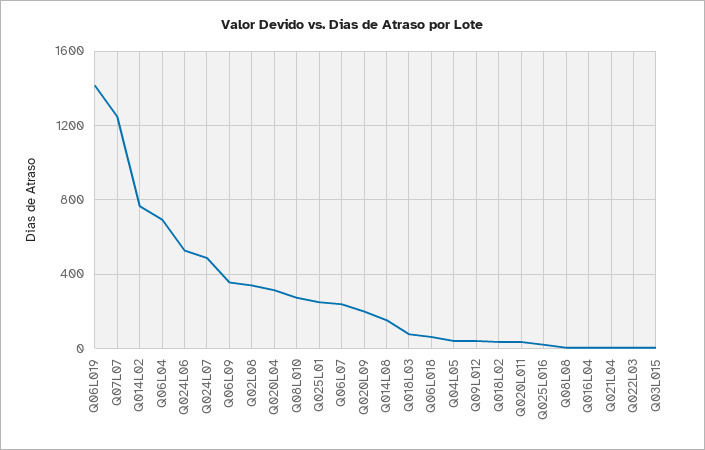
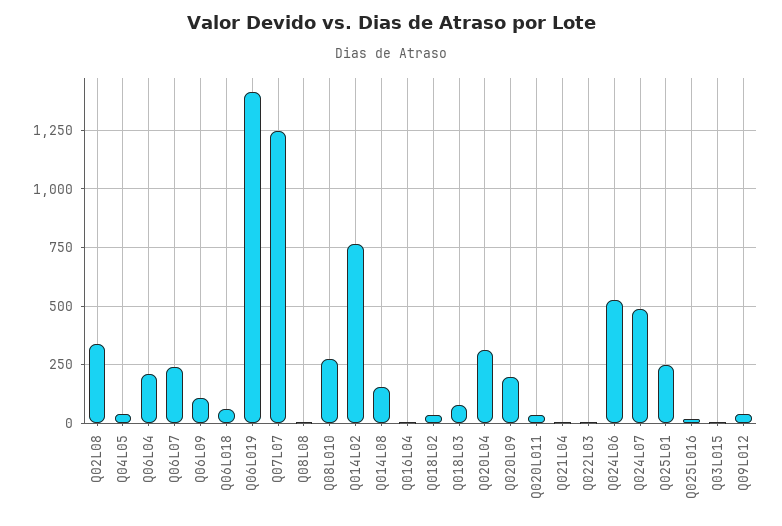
  {
    "Q06L019": 1400,
    "Q07L07": 1250,
    "Q014L02": 750,
-   "Q06L04": 700,
+   "Q06L04": 200,
    "Q024L06": 550,
    "Q024L07": 500,
-   "Q06L09": 350,
+   "Q06L09": 100,
    "Q02L08": 350,
    "Q020L04": 300,
    "Q08L010": 250,
    "Q025L01": 250,
    "Q06L07": 250,
    "Q020L09": 200,
    "Q014L08": 150,
    "Q018L03": 100,
    "Q06L018": 50,
    "Q04L05": 50,
    "Q09L012": 50,
    "Q018L02": 50,
    "Q020L011": 50,
    "Q025L016": 0,
    "Q08L08": 0,
    "Q016L04": 0,
    "Q021L04": 0,
    "Q022L03": 0,
    "Q03L015": 0
  }

